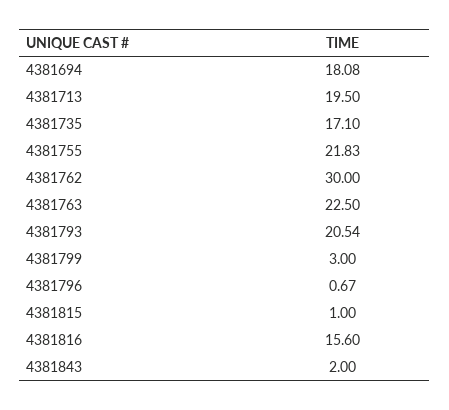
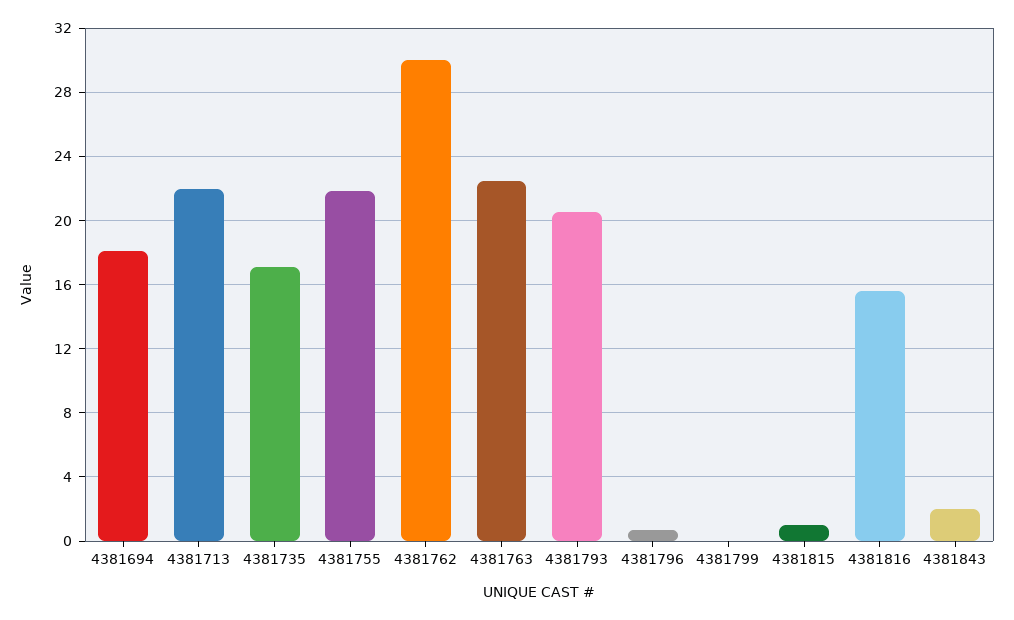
  {
    "4381694": 18.08,
-   "4381713": 19.5,
+   "4381713": 22,
    "4381735": 17.1,
    "4381755": 21.83,
    "4381762": 30,
    "4381763": 22.5,
    "4381793": 20.54,
-   "4381799": 3,
+   "4381799": 0,
    "4381796": 0.67,
    "4381815": 1,
    "4381816": 15.6,
    "4381843": 2
  }

